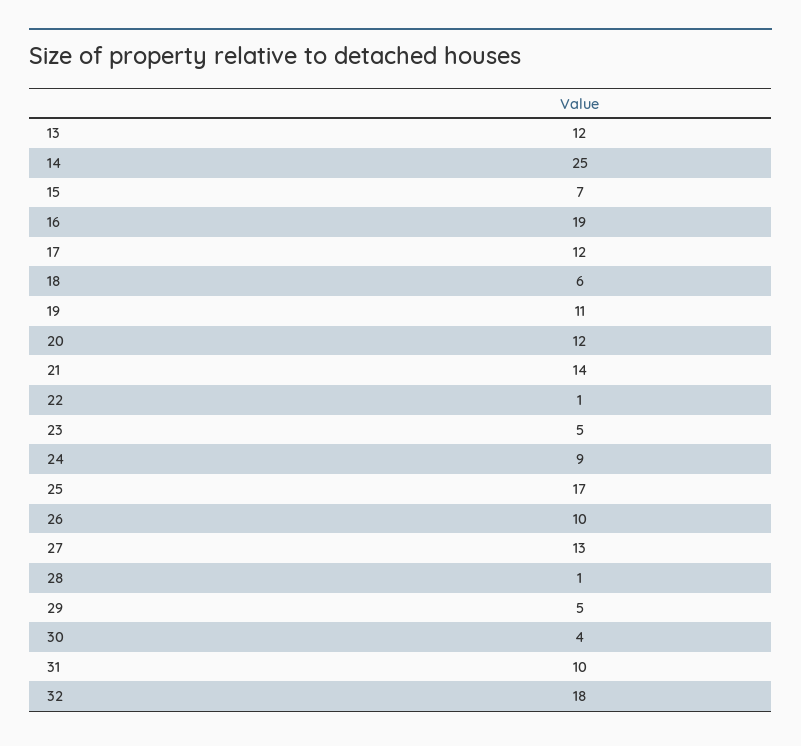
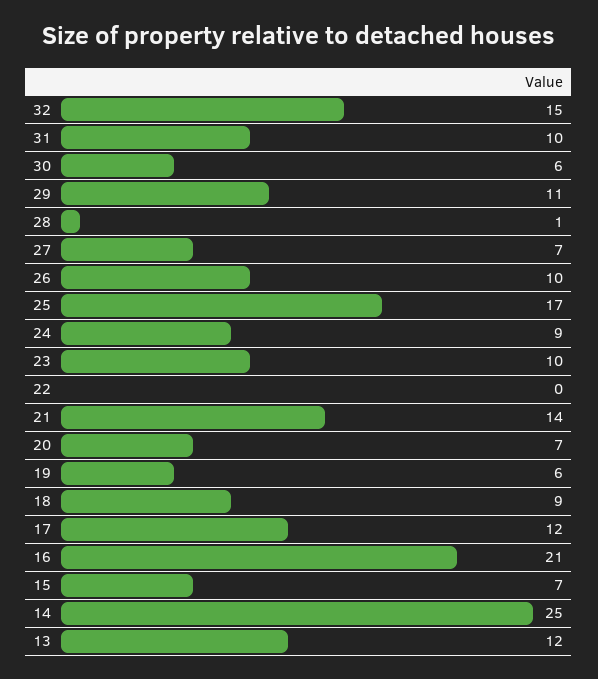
  {
    "13": 12,
    "14": 25,
    "15": 7,
-   "16": 19,
+   "16": 21,
    "17": 12,
-   "18": 6,
+   "18": 9,
-   "19": 11,
+   "19": 6,
-   "20": 12,
+   "20": 7,
    "21": 14,
-   "22": 1,
+   "22": 0,
-   "23": 5,
+   "23": 10,
    "24": 9,
    "25": 17,
    "26": 10,
-   "27": 13,
+   "27": 7,
    "28": 1,
-   "29": 5,
+   "29": 11,
-   "30": 4,
+   "30": 6,
    "31": 10,
-   "32": 18
+   "32": 15
  }

